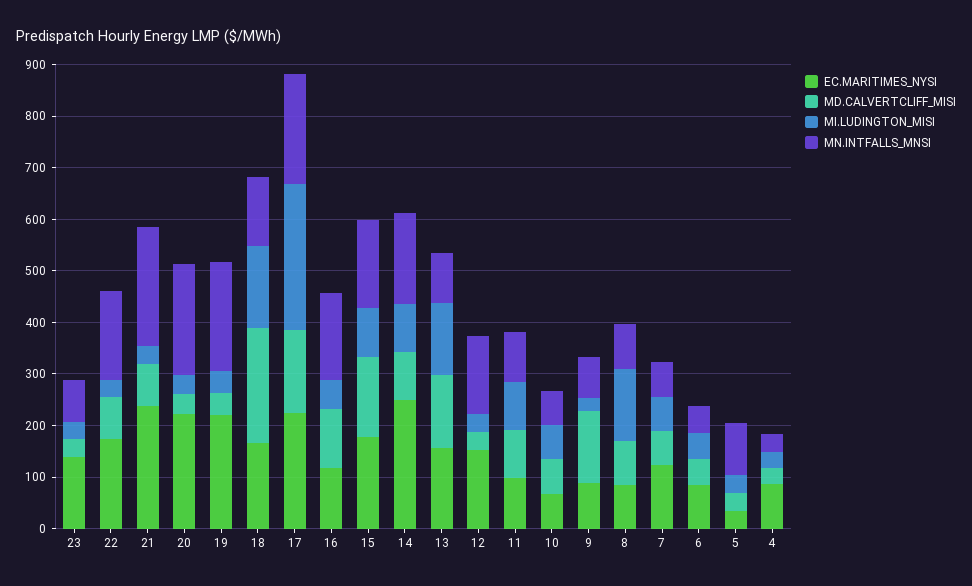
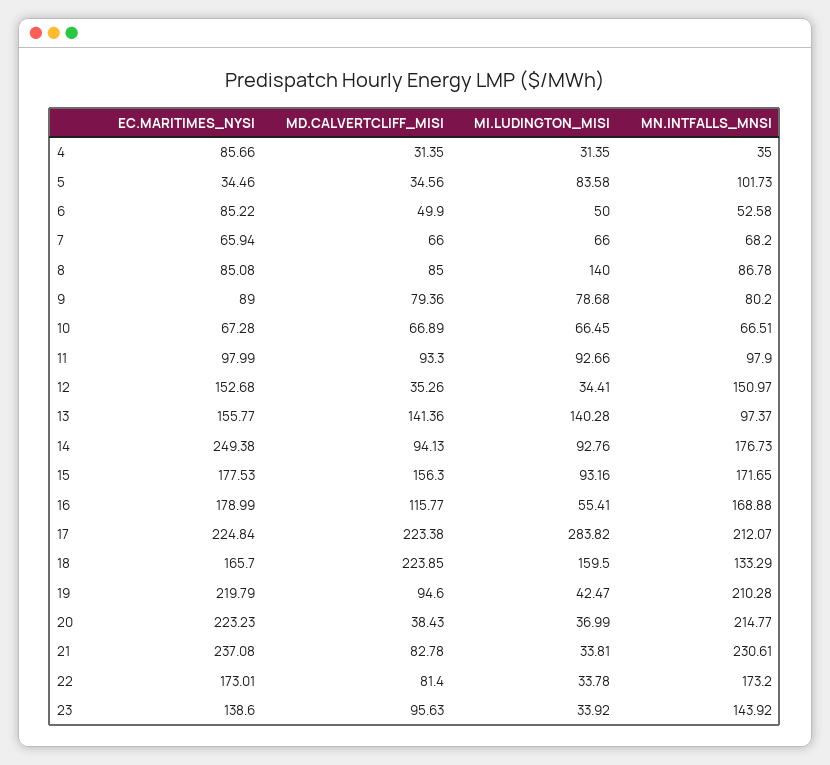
  {
    "EC.MARITIMES_NYSI": {
      "23": 138.6,
      "22": 173.01,
      "21": 237.08,
      "20": 223.23,
      "19": 219.79,
      "18": 165.7,
      "17": 224.84,
-     "16": 120,
+     "16": 178.99,
      "15": 177.53,
      "14": 249.38,
      "13": 155.77,
      "12": 152.68,
      "11": 97.99,
      "10": 67.28,
      "9": 89,
      "8": 85.08,
-     "7": 120,
+     "7": 65.94,
      "6": 85.22,
      "5": 34.46,
      "4": 85.66
    },
    "MD.CALVERTCLIFF_MISI": {
-     "23": 40,
+     "23": 95.63,
      "22": 81.4,
      "21": 82.78,
      "20": 38.43,
-     "19": 40,
+     "19": 94.6,
      "18": 223.85,
-     "17": 160,
+     "17": 223.38,
      "16": 115.77,
      "15": 156.3,
      "14": 94.13,
      "13": 141.36,
      "12": 35.26,
      "11": 93.3,
      "10": 66.89,
-     "9": 140,
+     "9": 79.36,
      "8": 85,
      "7": 66,
      "6": 49.9,
      "5": 34.56,
      "4": 31.35
    },
    "MI.LUDINGTON_MISI": {
      "23": 33.92,
      "22": 33.78,
      "21": 33.81,
      "20": 36.99,
      "19": 42.47,
      "18": 159.5,
      "17": 283.82,
      "16": 55.41,
      "15": 93.16,
      "14": 92.76,
      "13": 140.28,
      "12": 34.41,
      "11": 92.66,
      "10": 66.45,
-     "9": 20,
+     "9": 78.68,
      "8": 140,
      "7": 66,
      "6": 50,
-     "5": 40,
+     "5": 83.58,
      "4": 31.35
    },
    "MN.INTFALLS_MNSI": {
-     "23": 80,
+     "23": 143.92,
      "22": 173.2,
      "21": 230.61,
      "20": 214.77,
      "19": 210.28,
      "18": 133.29,
      "17": 212.07,
      "16": 168.88,
      "15": 171.65,
      "14": 176.73,
      "13": 97.37,
      "12": 150.97,
      "11": 97.9,
      "10": 66.51,
      "9": 80.2,
      "8": 86.78,
      "7": 68.2,
      "6": 52.58,
      "5": 101.73,
      "4": 35
    }
  }

